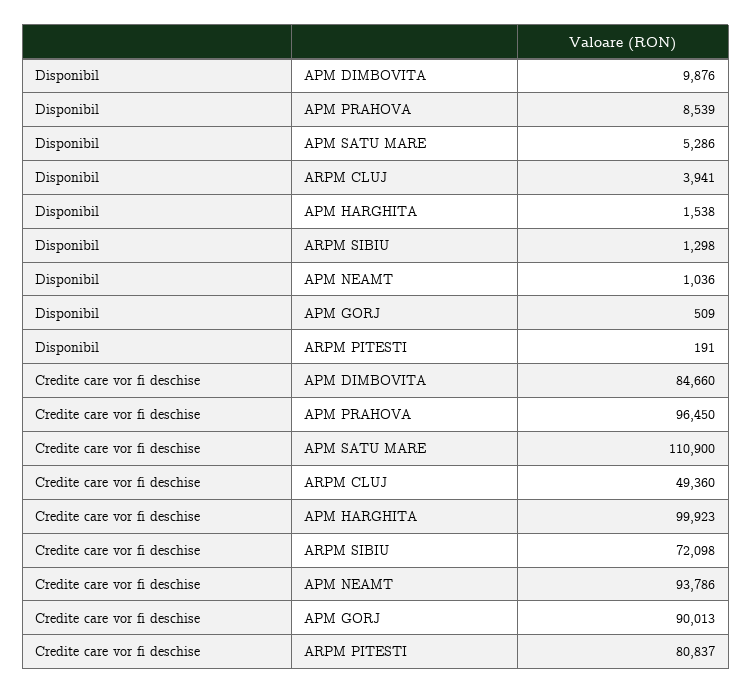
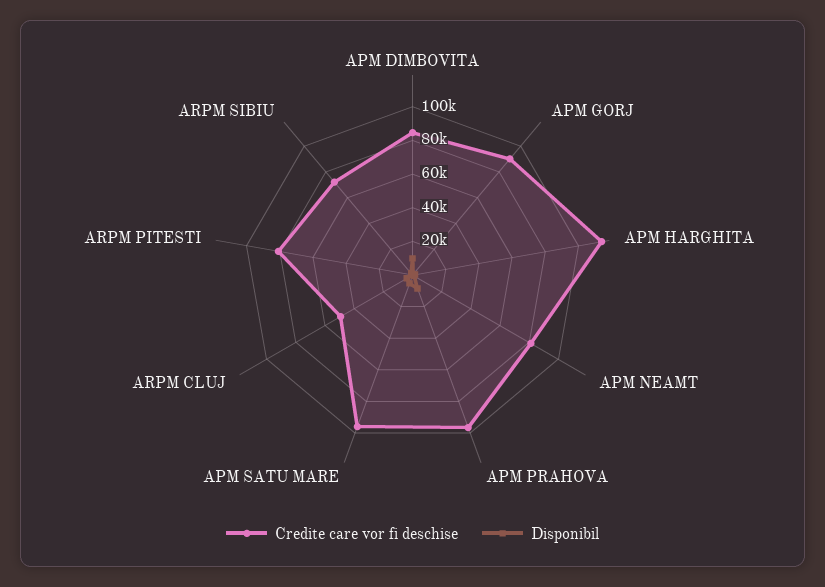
  {
    "Disponibil": {
      "APM DIMBOVITA": 9876,
      "APM PRAHOVA": 8539,
      "APM SATU MARE": 5286,
      "ARPM CLUJ": 3941,
      "APM HARGHITA": 1538,
      "ARPM SIBIU": 1298,
      "APM NEAMT": 1036,
      "APM GORJ": 509,
      "ARPM PITESTI": 191
    },
    "Credite care vor fi deschise": {
      "APM DIMBOVITA": 84660,
      "APM PRAHOVA": 96450,
-     "APM SATU MARE": 110900,
+     "APM SATU MARE": 95000,
      "ARPM CLUJ": 49360,
-     "APM HARGHITA": 99923,
+     "APM HARGHITA": 115000,
      "ARPM SIBIU": 72098,
-     "APM NEAMT": 93786,
+     "APM NEAMT": 80000,
      "APM GORJ": 90013,
      "ARPM PITESTI": 80837
    }
  }

